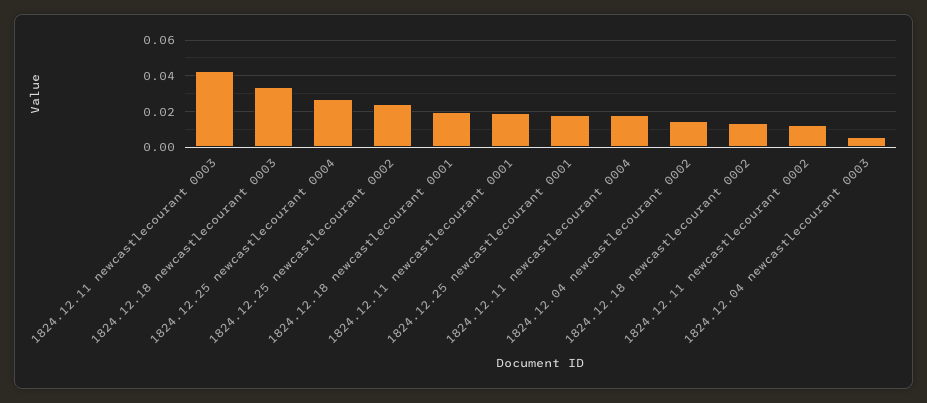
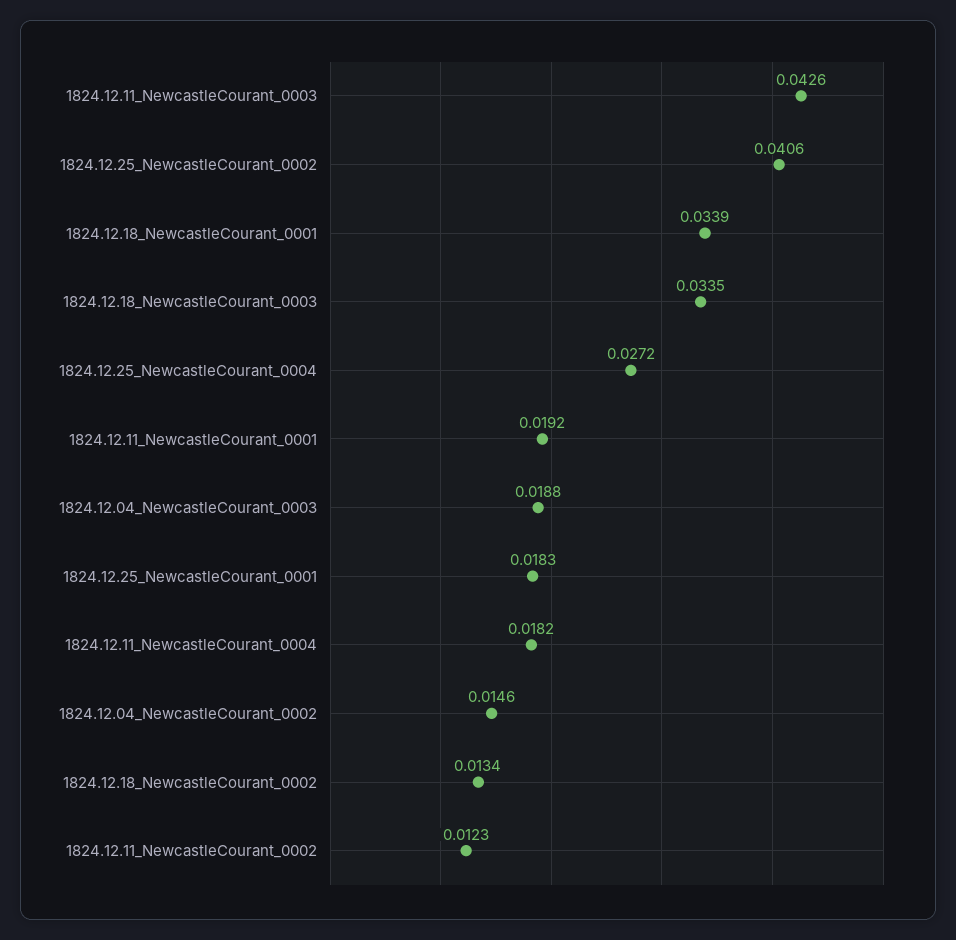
  {
    "1824.12.11 newcastlecourant 0003": 0.0426,
    "1824.12.18 newcastlecourant 0003": 0.0335,
    "1824.12.25 newcastlecourant 0004": 0.0272,
-   "1824.12.25 newcastlecourant 0002": 0.025,
+   "1824.12.25 newcastlecourant 0002": 0.0406,
-   "1824.12.18 newcastlecourant 0001": 0.02,
+   "1824.12.18 newcastlecourant 0001": 0.0339,
    "1824.12.11 newcastlecourant 0001": 0.0192,
    "1824.12.25 newcastlecourant 0001": 0.0183,
    "1824.12.11 newcastlecourant 0004": 0.0182,
    "1824.12.04 newcastlecourant 0002": 0.0146,
    "1824.12.18 newcastlecourant 0002": 0.0134,
    "1824.12.11 newcastlecourant 0002": 0.0123,
-   "1824.12.04 newcastlecourant 0003": 0.005
+   "1824.12.04 newcastlecourant 0003": 0.0188
  }

